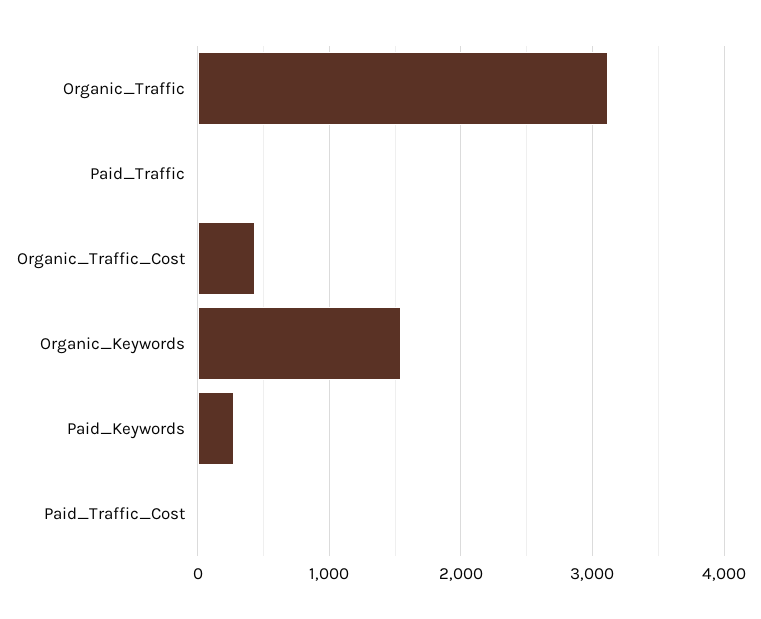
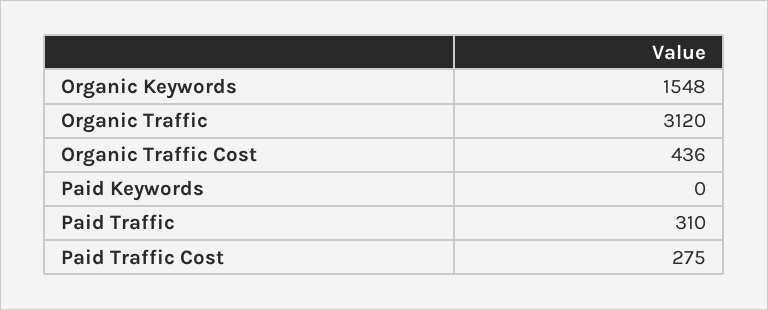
  {
    "Organic_Traffic": 3120,
-   "Paid_Traffic": 0,
+   "Paid_Traffic": 310,
    "Organic_Traffic_Cost": 436,
    "Organic_Keywords": 1548,
-   "Paid_Keywords": 300,
+   "Paid_Keywords": 0,
-   "Paid_Traffic_Cost": 0
+   "Paid_Traffic_Cost": 275
  }

